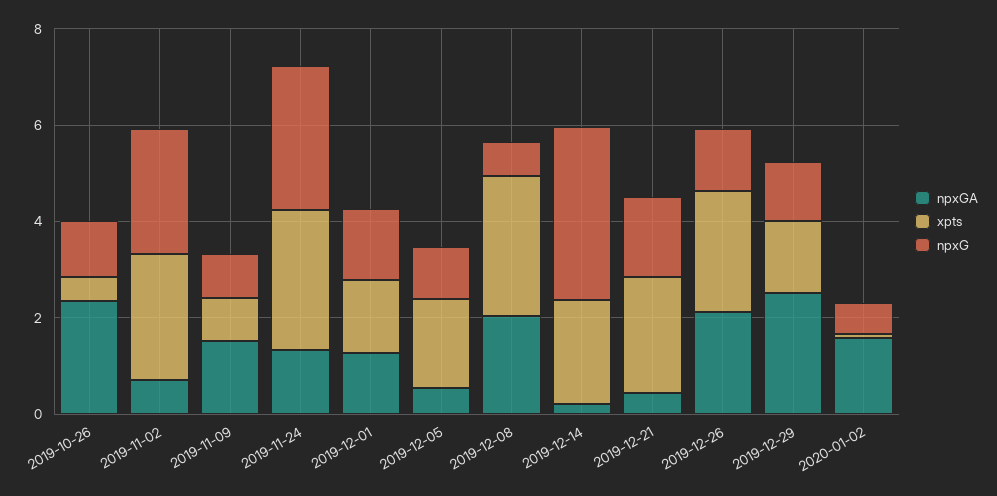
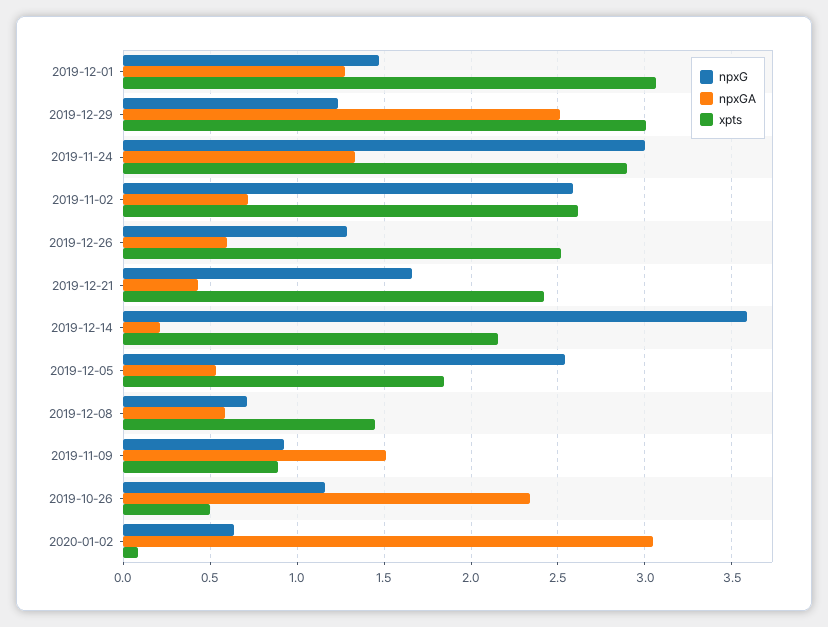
  {
    "npxGA": {
      "2019-10-26": 2.35,
      "2019-11-02": 0.7,
      "2019-11-09": 1.5,
      "2019-11-24": 1.35,
      "2019-12-01": 1.25,
      "2019-12-05": 0.55,
-     "2019-12-08": 2,
+     "2019-12-08": 0.6,
      "2019-12-14": 0.2,
      "2019-12-21": 0.45,
-     "2019-12-26": 2,
+     "2019-12-26": 0.6,
      "2019-12-29": 2.5,
-     "2020-01-02": 1.5
+     "2020-01-02": 3.05
    },
    "xpts": {
      "2019-10-26": 0.5,
      "2019-11-02": 2.6,
      "2019-11-09": 0.9,
      "2019-11-24": 2.9,
-     "2019-12-01": 1.5,
+     "2019-12-01": 3.05,
      "2019-12-05": 1.85,
-     "2019-12-08": 3,
+     "2019-12-08": 1.45,
      "2019-12-14": 2.15,
      "2019-12-21": 2.4,
      "2019-12-26": 2.5,
-     "2019-12-29": 1.5,
+     "2019-12-29": 3,
      "2020-01-02": 0.1
    },
    "npxG": {
      "2019-10-26": 1.15,
      "2019-11-02": 2.6,
      "2019-11-09": 0.9,
      "2019-11-24": 3,
      "2019-12-01": 1.45,
-     "2019-12-05": 1,
+     "2019-12-05": 2.55,
      "2019-12-08": 0.7,
      "2019-12-14": 3.6,
      "2019-12-21": 1.65,
      "2019-12-26": 1.3,
      "2019-12-29": 1.25,
      "2020-01-02": 0.65
    }
  }

